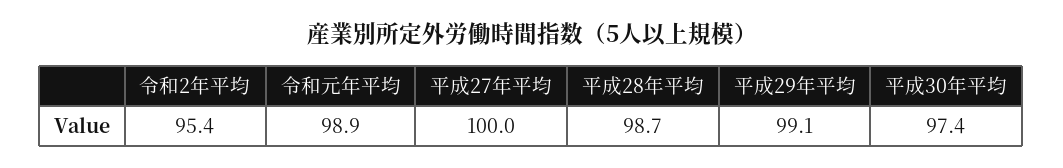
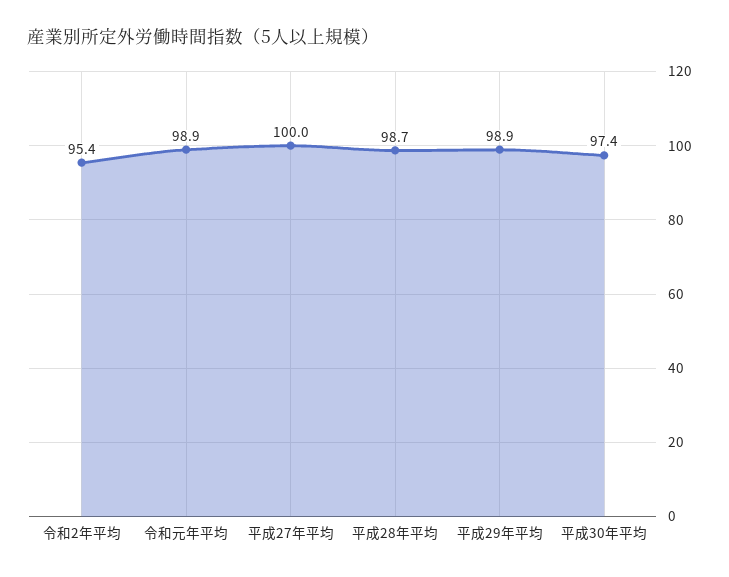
  {
    "令和2年平均": 95.4,
    "令和元年平均": 98.9,
    "平成27年平均": 100,
    "平成28年平均": 98.7,
-   "平成29年平均": 99.1,
+   "平成29年平均": 98.9,
    "平成30年平均": 97.4
  }

